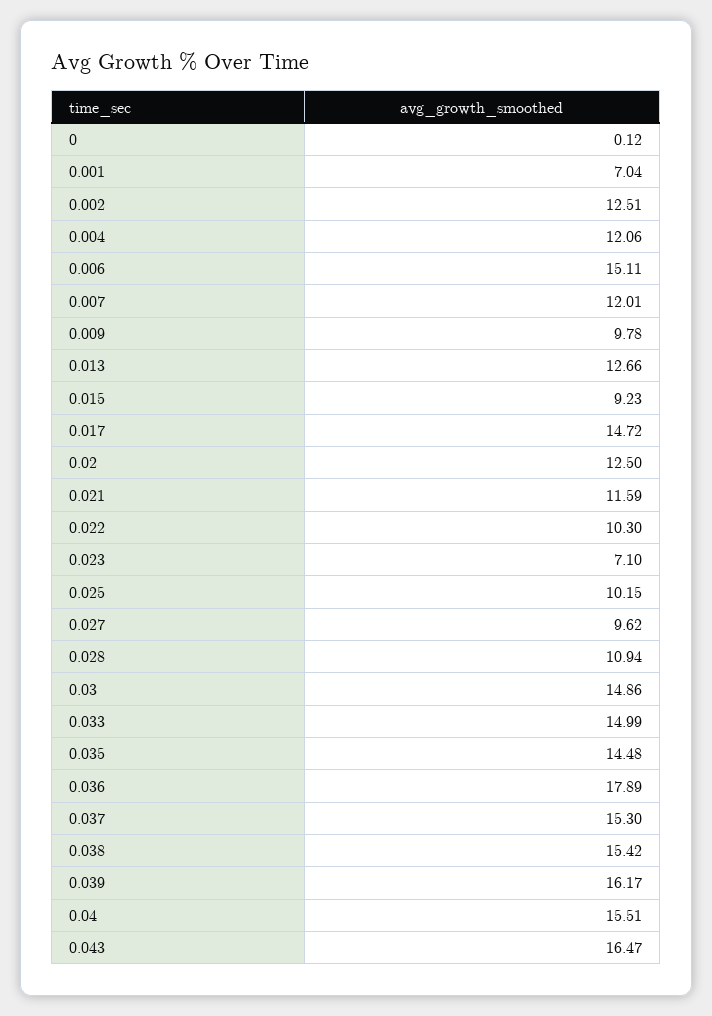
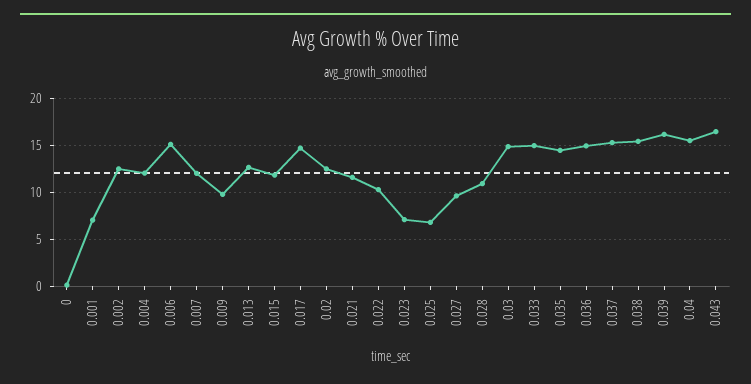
  {
    "0": 0.12,
    "0.001": 7.04,
    "0.002": 12.51,
    "0.004": 12.06,
    "0.006": 15.11,
    "0.007": 12.01,
    "0.009": 9.78,
    "0.013": 12.66,
-   "0.015": 9.23,
+   "0.015": 12,
    "0.017": 14.72,
    "0.02": 12.5,
    "0.021": 11.59,
    "0.022": 10.3,
    "0.023": 7.1,
-   "0.025": 10.15,
+   "0.025": 7,
    "0.027": 9.62,
    "0.028": 10.94,
    "0.03": 14.86,
    "0.033": 14.99,
    "0.035": 14.48,
-   "0.036": 17.89,
+   "0.036": 15,
    "0.037": 15.3,
    "0.038": 15.42,
    "0.039": 16.17,
    "0.04": 15.51,
    "0.043": 16.47
  }

